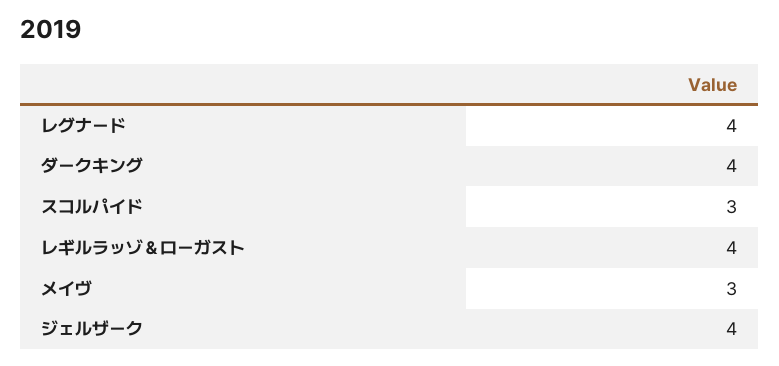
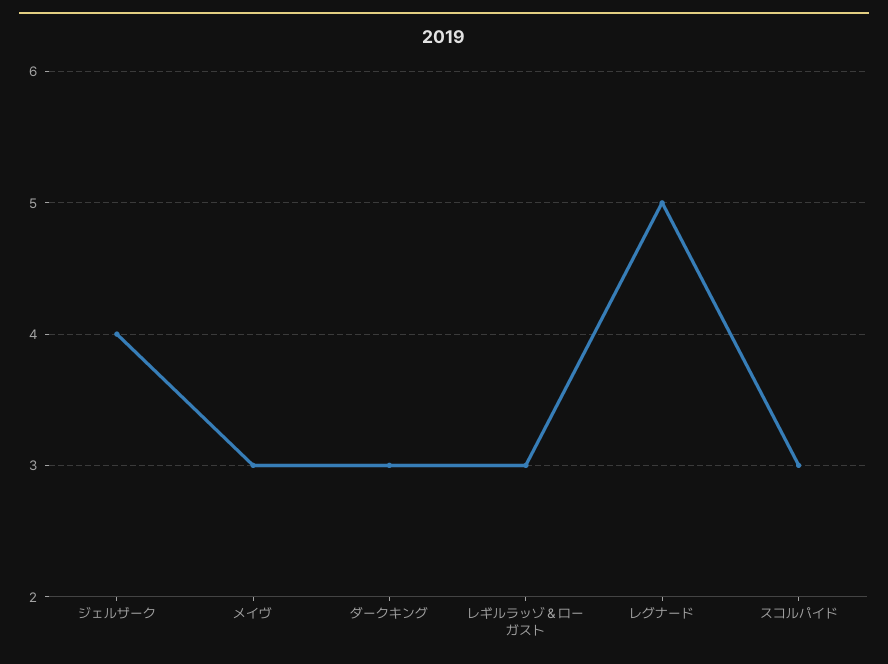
  {
-   "レグナード": 4,
+   "レグナード": 5,
-   "ダークキング": 4,
+   "ダークキング": 3,
    "スコルパイド": 3,
-   "レギルラッゾ＆ローガスト": 4,
+   "レギルラッゾ＆ローガスト": 3,
    "メイヴ": 3,
    "ジェルザーク": 4
  }

